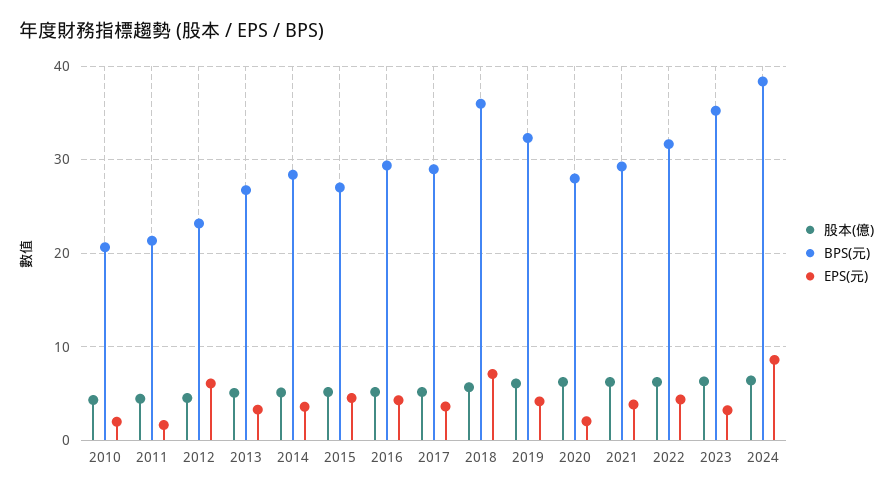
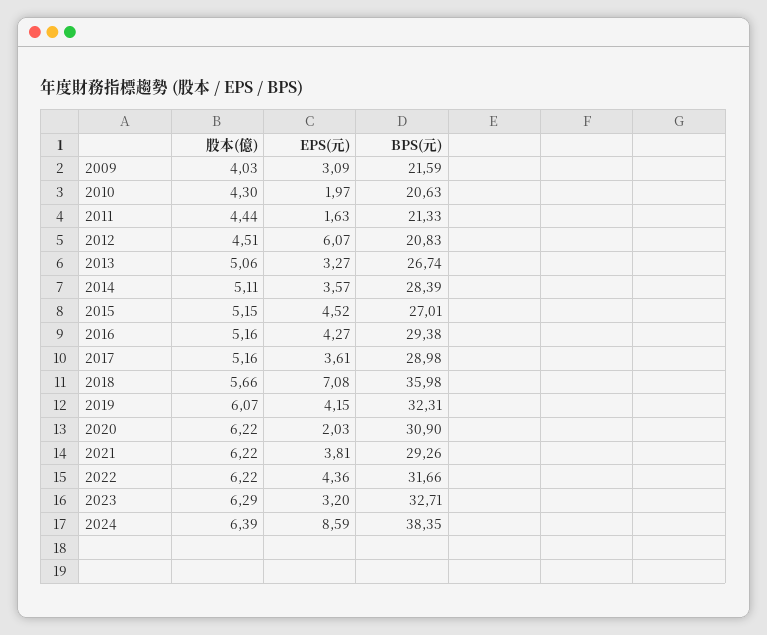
  {
    "股本(億)": {
      "2010": 4.3,
      "2011": 4.44,
      "2012": 4.51,
      "2013": 5.06,
      "2014": 5.11,
      "2015": 5.15,
      "2016": 5.16,
      "2017": 5.16,
      "2018": 5.66,
      "2019": 6.07,
      "2020": 6.22,
      "2021": 6.22,
      "2022": 6.22,
      "2023": 6.29,
-     "2024": 6.39
+     "2024": 6.39,
+     "2009": 4.03
    },
    "BPS(元)": {
      "2010": 20.63,
      "2011": 21.33,
-     "2012": 23,
+     "2012": 20.83,
      "2013": 26.74,
      "2014": 28.39,
      "2015": 27.01,
      "2016": 29.38,
      "2017": 28.98,
      "2018": 35.98,
      "2019": 32.31,
-     "2020": 28,
+     "2020": 30.9,
      "2021": 29.26,
      "2022": 31.66,
-     "2023": 35,
+     "2023": 32.71,
-     "2024": 38.35
+     "2024": 38.35,
+     "2009": 21.59
    },
    "EPS(元)": {
      "2010": 1.97,
      "2011": 1.63,
      "2012": 6.07,
      "2013": 3.27,
      "2014": 3.57,
      "2015": 4.52,
      "2016": 4.27,
      "2017": 3.61,
      "2018": 7.08,
      "2019": 4.15,
      "2020": 2.03,
      "2021": 3.81,
      "2022": 4.36,
      "2023": 3.2,
-     "2024": 8.59
+     "2024": 8.59,
+     "2009": 3.09
    }
  }

